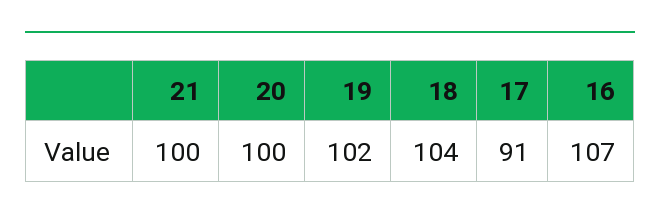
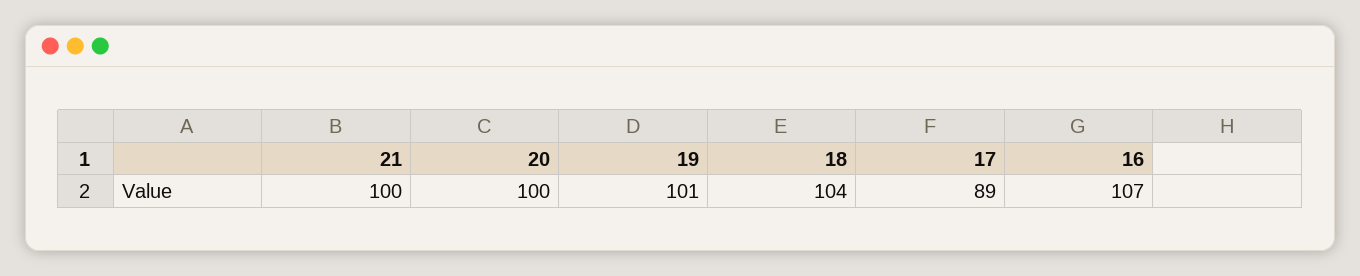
  {
    "21": 100,
    "20": 100,
-   "19": 102,
+   "19": 101,
    "18": 104,
-   "17": 91,
+   "17": 89,
    "16": 107
  }

